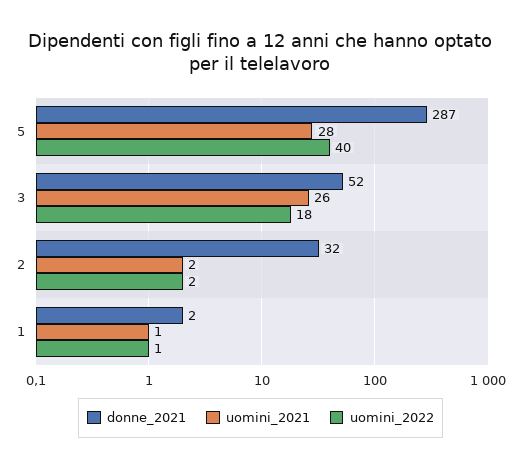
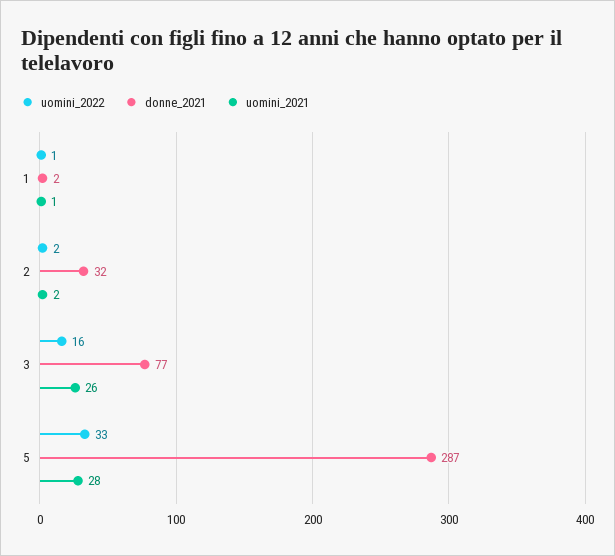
  {
    "donne_2021": {
      "5": 287,
-     "3": 52,
+     "3": 77,
      "2": 32,
      "1": 2
    },
    "uomini_2021": {
      "5": 28,
      "3": 26,
      "2": 2,
      "1": 1
    },
    "uomini_2022": {
-     "5": 40,
+     "5": 33,
-     "3": 18,
+     "3": 16,
      "2": 2,
      "1": 1
    }
  }

